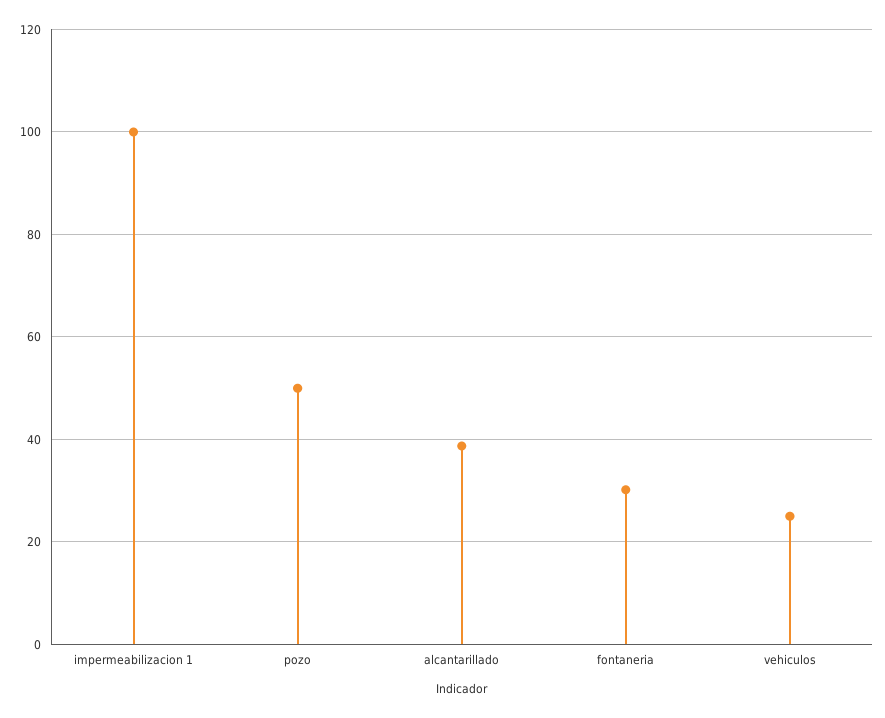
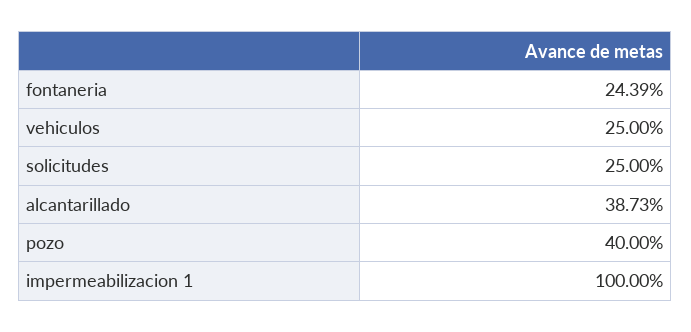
  {
    "impermeabilizacion 1": 100,
-   "pozo": 50,
+   "pozo": 40,
    "alcantarillado": 38.73,
-   "fontaneria": 30,
+   "fontaneria": 24.39,
-   "vehiculos": 25
+   "vehiculos": 25,
+   "solicitudes": 25
  }

